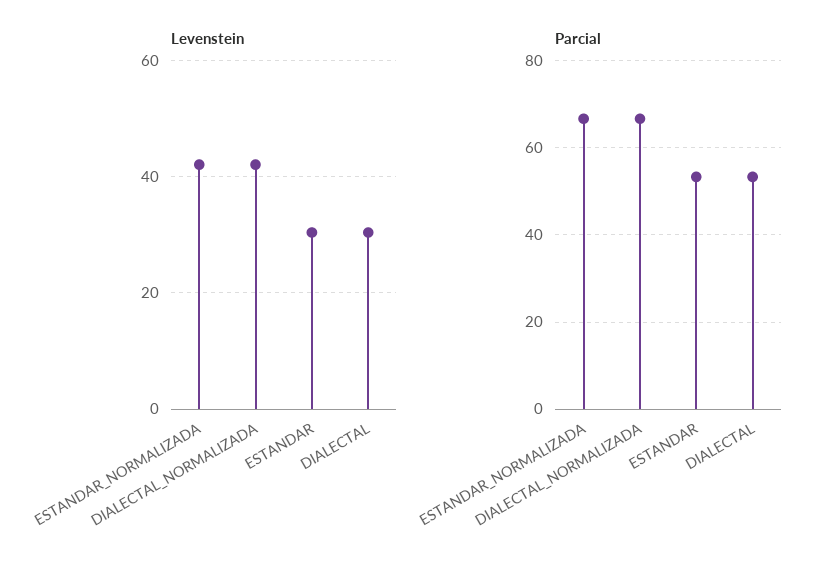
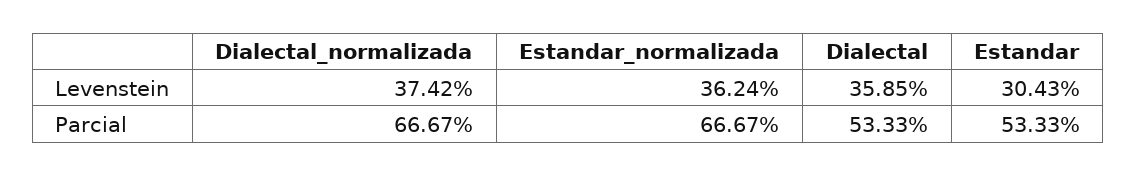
  {
    "Levenstein": {
-     "ESTANDAR_NORMALIZADA": 42,
+     "ESTANDAR_NORMALIZADA": 36.24,
-     "DIALECTAL_NORMALIZADA": 42,
+     "DIALECTAL_NORMALIZADA": 37.42,
      "ESTANDAR": 30.43,
-     "DIALECTAL": 30
+     "DIALECTAL": 35.85
    },
    "Parcial": {
      "ESTANDAR_NORMALIZADA": 66.67,
      "DIALECTAL_NORMALIZADA": 66.67,
      "ESTANDAR": 53.33,
      "DIALECTAL": 53.33
    }
  }

